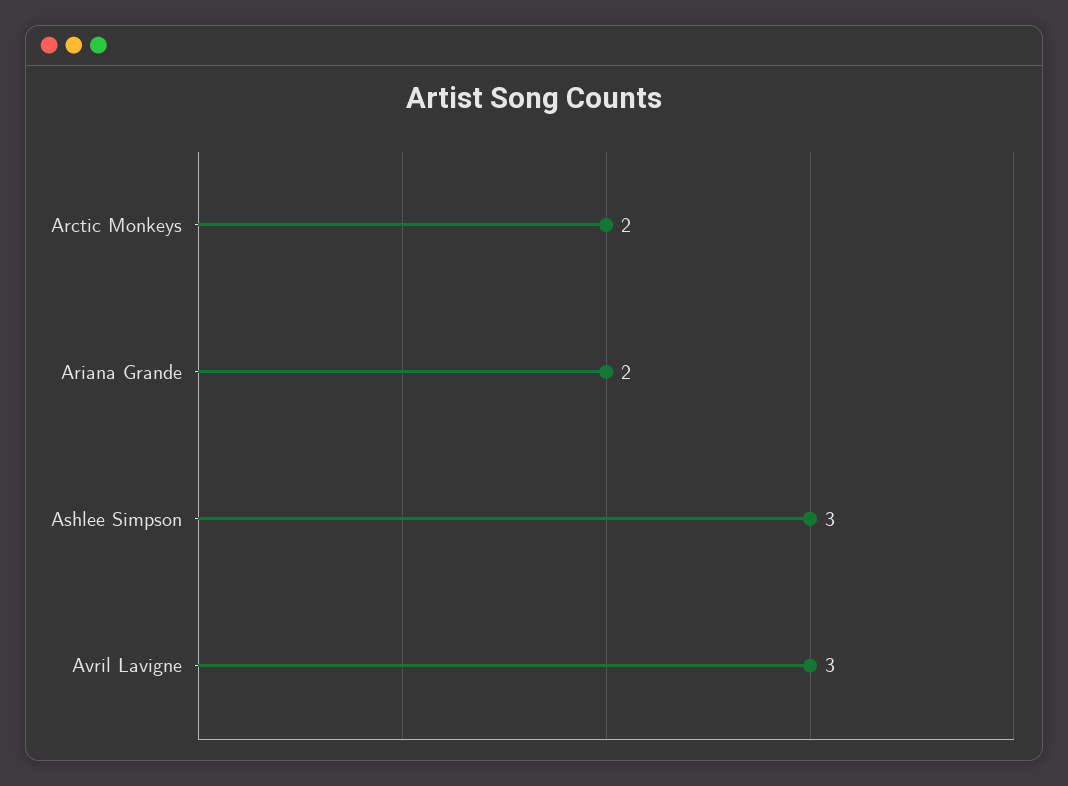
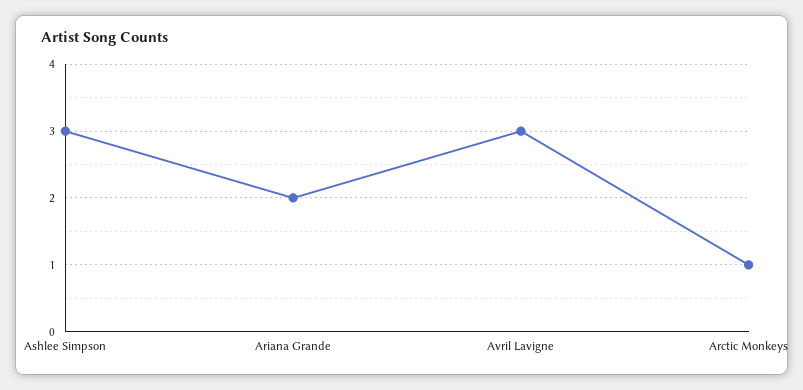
  {
-   "Arctic Monkeys": 2,
+   "Arctic Monkeys": 1,
    "Ariana Grande": 2,
    "Ashlee Simpson": 3,
    "Avril Lavigne": 3
  }

